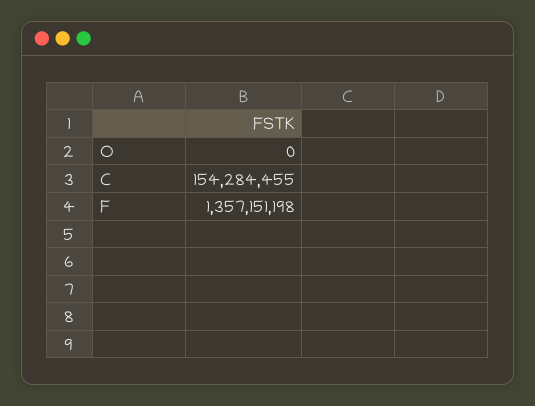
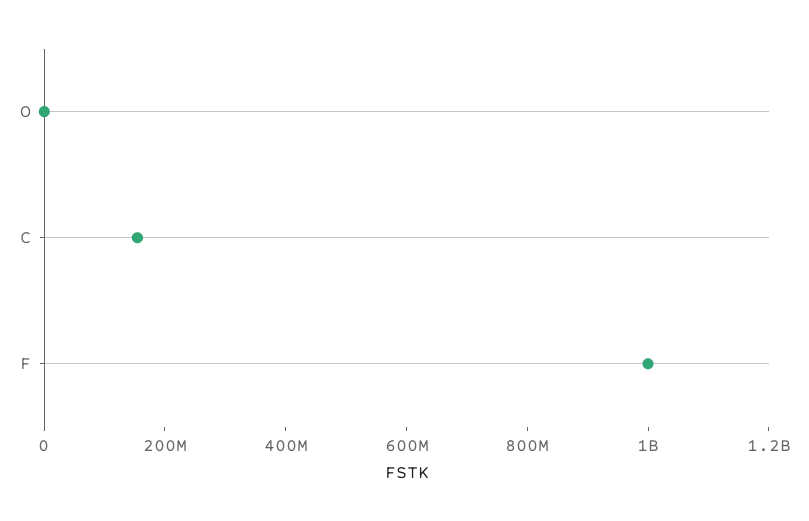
  {
    "O": 0,
    "C": 154284455,
-   "F": 1357151198
+   "F": 1000000000
  }

